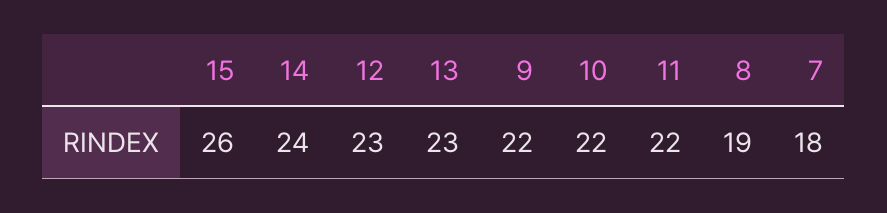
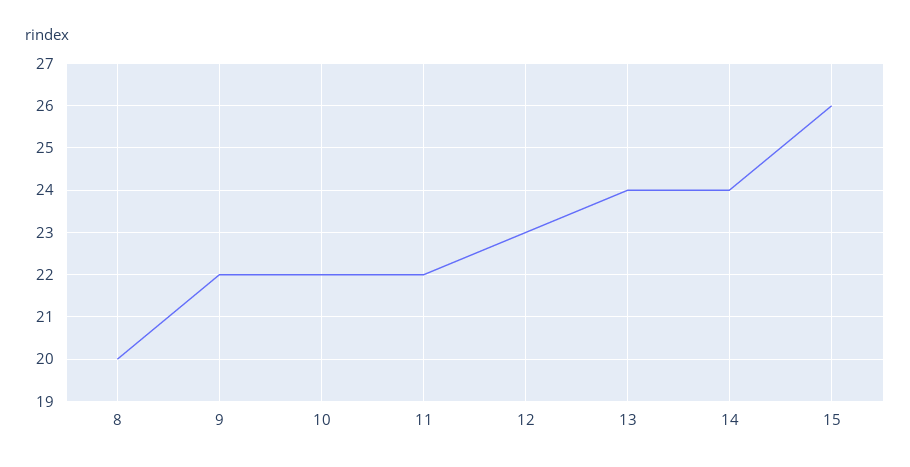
  {
    "15": 26,
    "14": 24,
    "12": 23,
-   "13": 23,
+   "13": 24,
    "9": 22,
    "10": 22,
    "11": 22,
-   "8": 19,
+   "8": 20
-   "7": 18
  }

